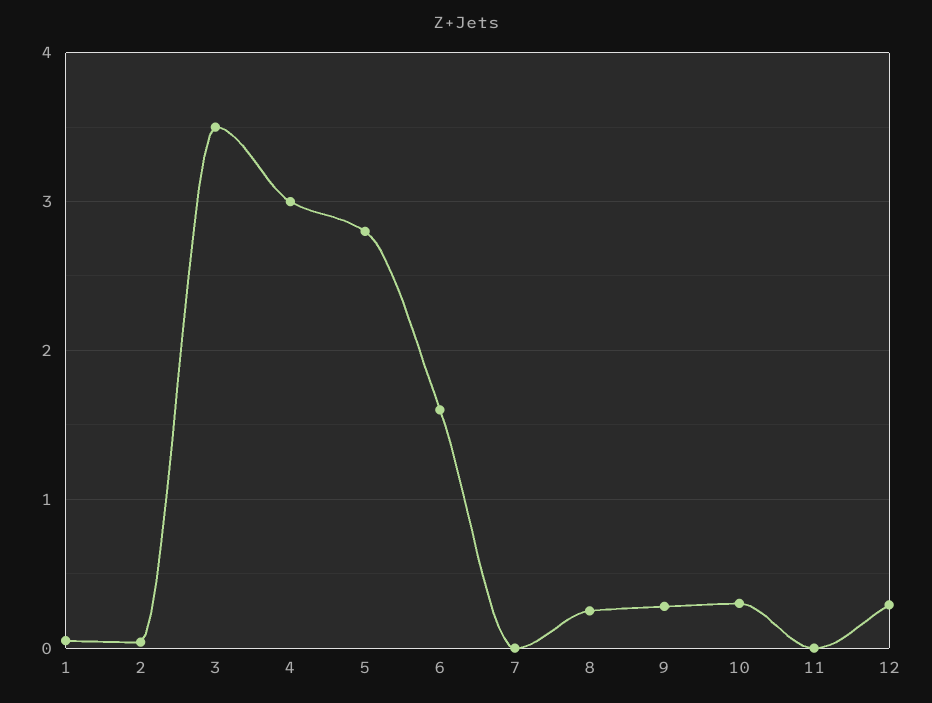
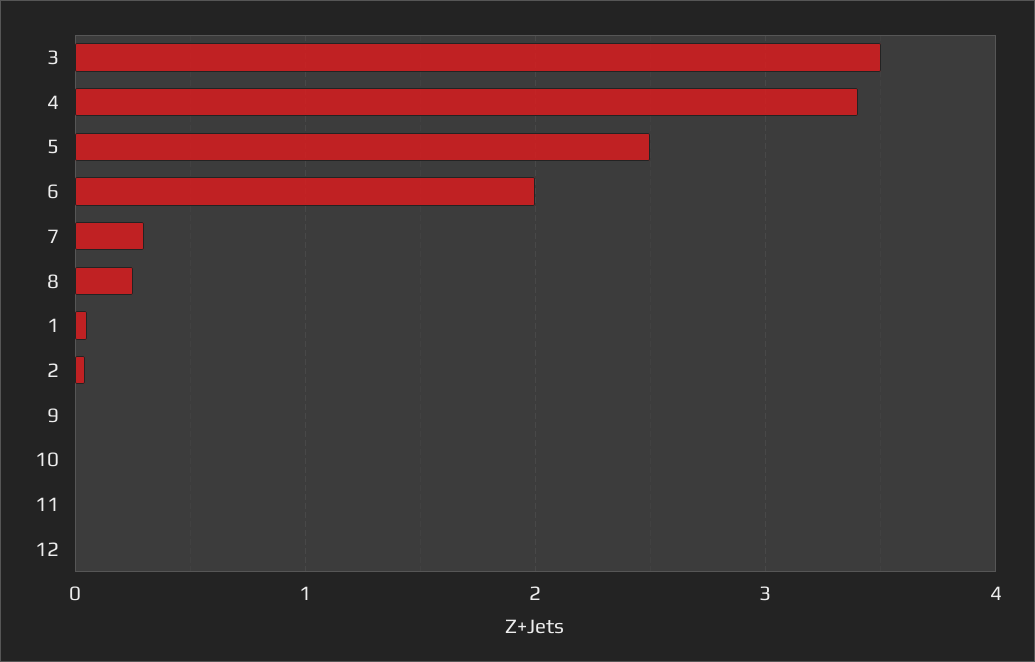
  {
    "1": 0.1,
    "2": 0,
    "3": 3.5,
-   "4": 3,
+   "4": 3.4,
-   "5": 2.8,
+   "5": 2.5,
-   "6": 1.6,
+   "6": 2,
-   "7": 0,
+   "7": 0.3,
    "8": 0.3,
-   "9": 0.3,
+   "9": 0,
-   "10": 0.3,
+   "10": 0,
    "11": 0,
-   "12": 0.3
+   "12": 0
  }

